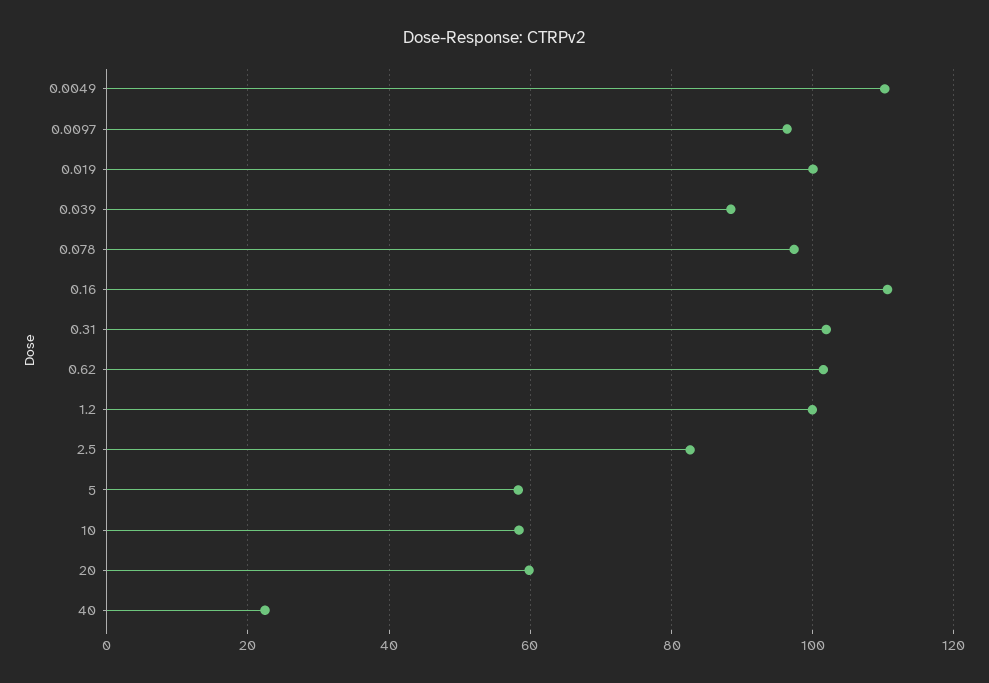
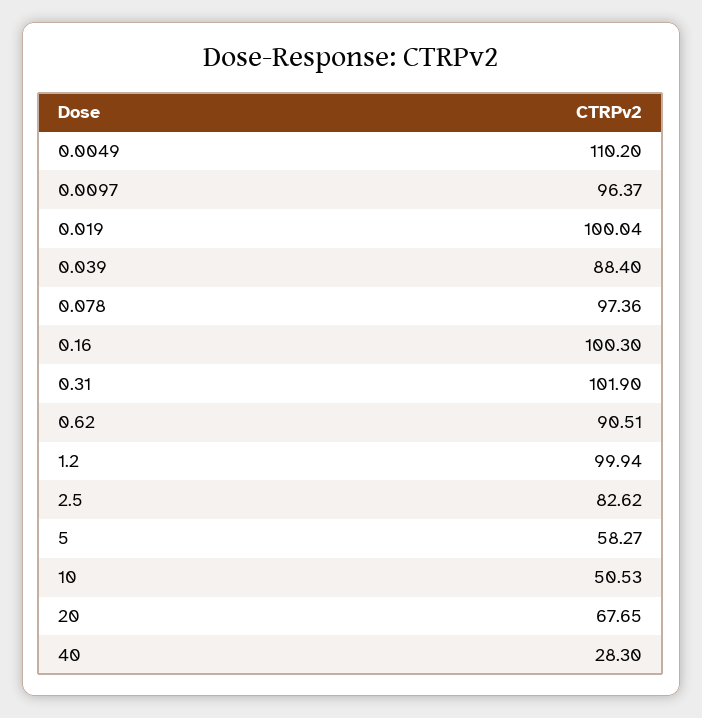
  {
    "0.0049": 110.2,
    "0.0097": 96.37,
    "0.019": 100.04,
    "0.039": 88.4,
    "0.078": 97.36,
-   "0.16": 110,
+   "0.16": 100.3,
    "0.31": 101.9,
-   "0.62": 102,
+   "0.62": 90.51,
    "1.2": 99.94,
    "2.5": 82.62,
    "5": 58.27,
-   "10": 58,
+   "10": 50.53,
-   "20": 60,
+   "20": 67.65,
-   "40": 22
+   "40": 28.3
  }

